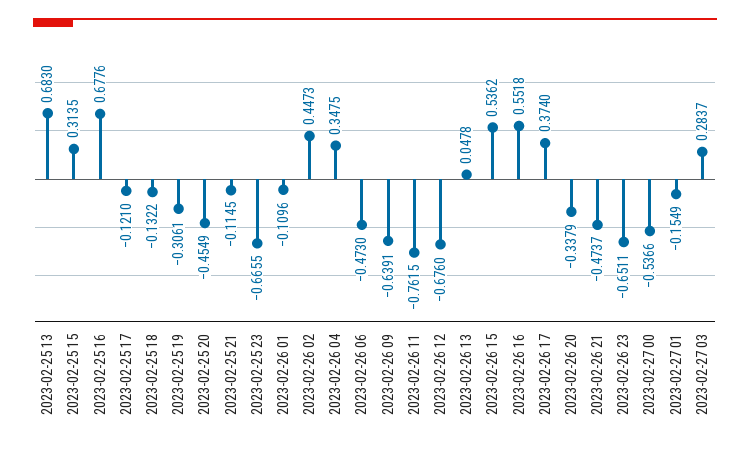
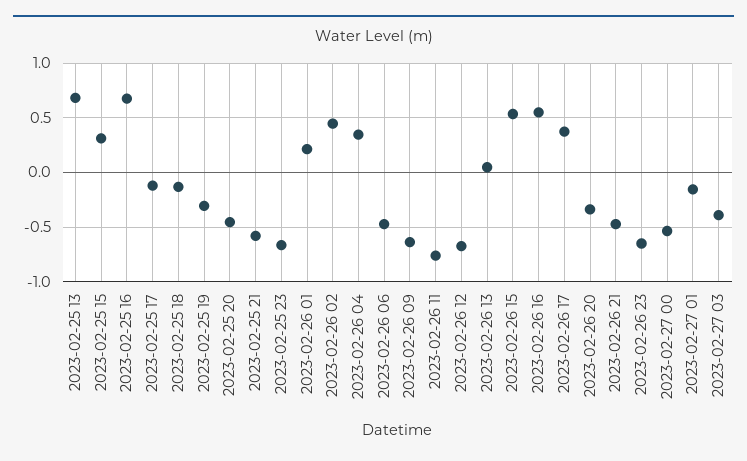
  {
    "2023-02-25 13": 0.683,
    "2023-02-25 15": 0.3135,
    "2023-02-25 16": 0.6776,
    "2023-02-25 17": -0.121,
    "2023-02-25 18": -0.1322,
    "2023-02-25 19": -0.3061,
    "2023-02-25 20": -0.4549,
-   "2023-02-25 21": -0.1145,
+   "2023-02-25 21": -0.6,
    "2023-02-25 23": -0.6655,
-   "2023-02-26 01": -0.1096,
+   "2023-02-26 01": 0.2,
    "2023-02-26 02": 0.4473,
    "2023-02-26 04": 0.3475,
    "2023-02-26 06": -0.473,
    "2023-02-26 09": -0.6391,
    "2023-02-26 11": -0.7615,
    "2023-02-26 12": -0.676,
    "2023-02-26 13": 0.0478,
    "2023-02-26 15": 0.5362,
    "2023-02-26 16": 0.5518,
    "2023-02-26 17": 0.374,
    "2023-02-26 20": -0.3379,
    "2023-02-26 21": -0.4737,
    "2023-02-26 23": -0.6511,
    "2023-02-27 00": -0.5366,
    "2023-02-27 01": -0.1549,
-   "2023-02-27 03": 0.2837
+   "2023-02-27 03": -0.4
  }

